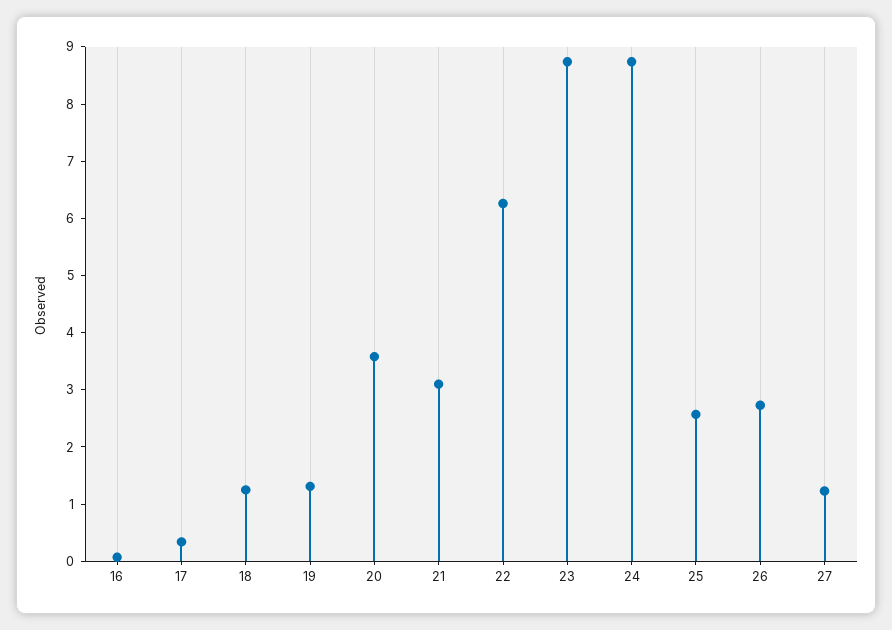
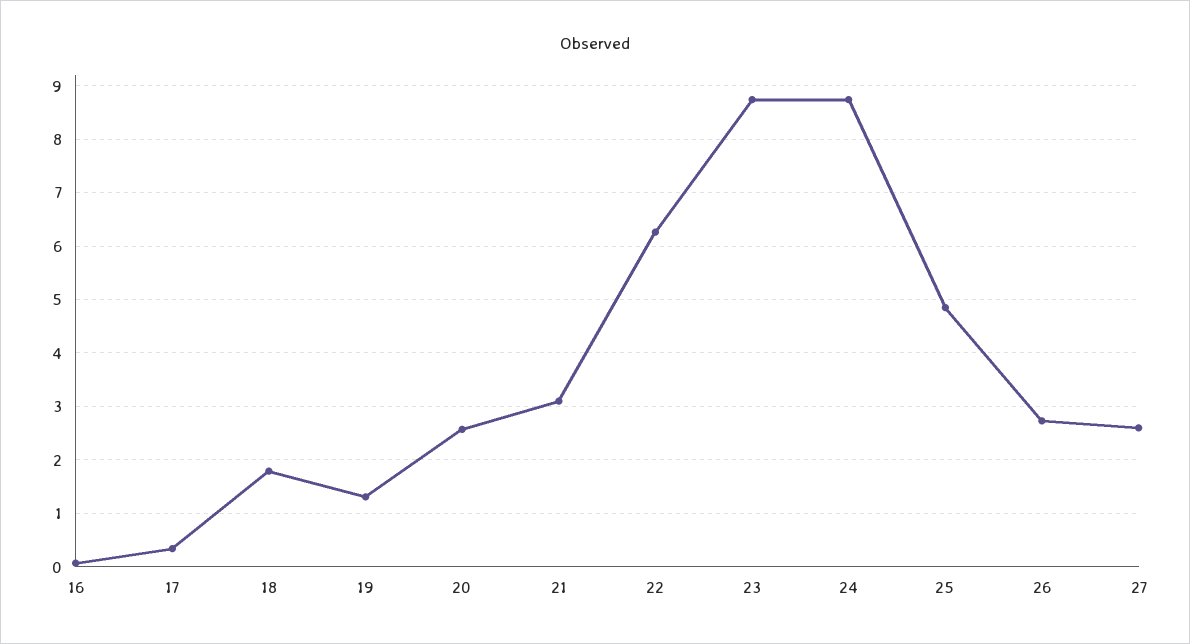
  {
    "16": 0,
    "17": 0.4,
-   "18": 1.2,
+   "18": 1.8,
    "19": 1.4,
-   "20": 3.6,
+   "20": 2.6,
    "21": 3.2,
    "22": 6.2,
    "23": 8.8,
    "24": 8.8,
-   "25": 2.6,
+   "25": 4.8,
    "26": 2.8,
-   "27": 1.2
+   "27": 2.6
  }

